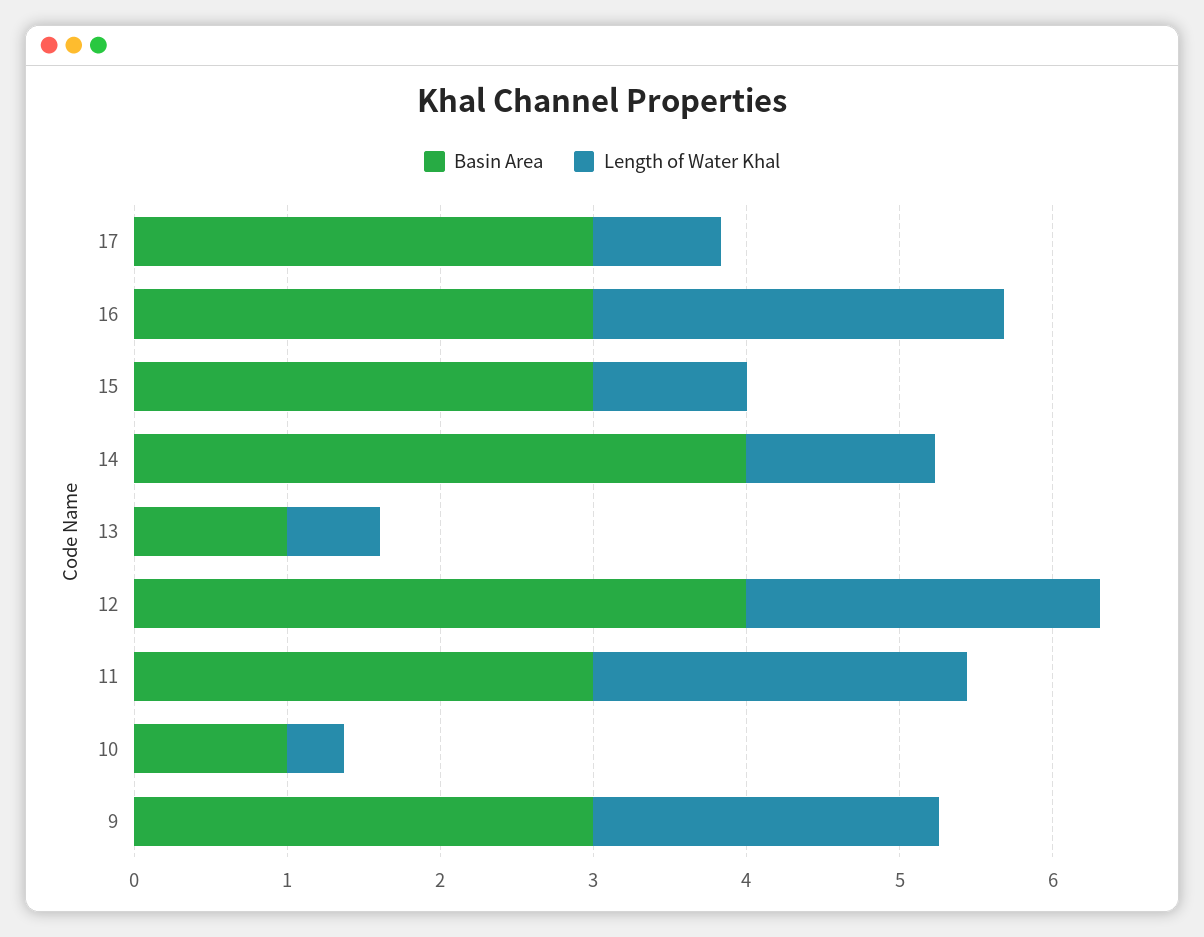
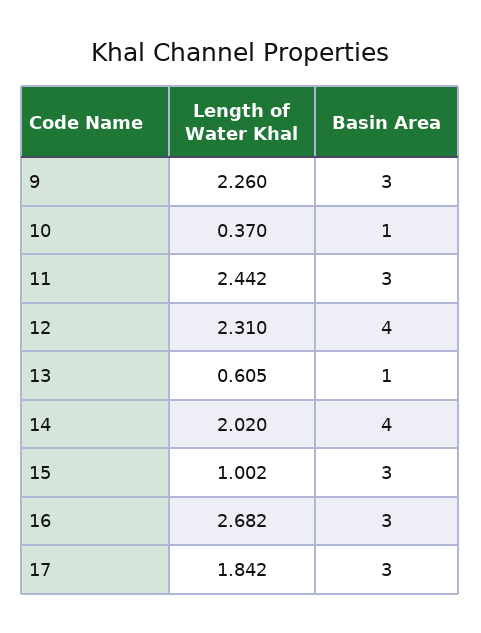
  {
    "Basin Area": {
      "17": 3,
      "16": 3,
      "15": 3,
      "14": 4,
      "13": 1,
      "12": 4,
      "11": 3,
      "10": 1,
      "9": 3
    },
    "Length of Water Khal": {
-     "17": 0.8,
+     "17": 1.842,
      "16": 2.682,
      "15": 1.002,
-     "14": 1.2,
+     "14": 2.02,
      "13": 0.605,
      "12": 2.31,
      "11": 2.442,
      "10": 0.37,
      "9": 2.26
    }
  }

